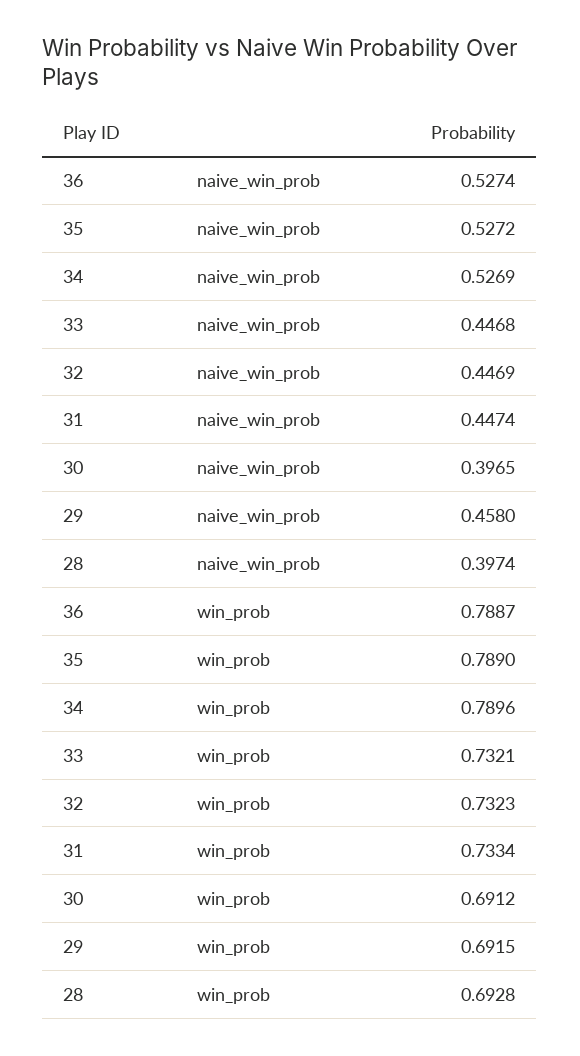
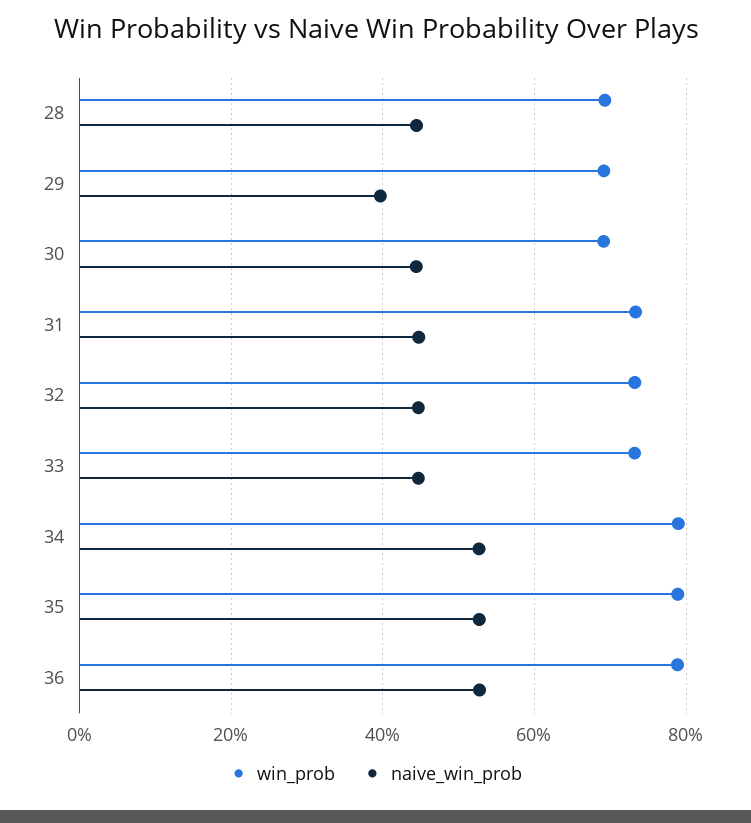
  {
    "naive_win_prob": {
      "36": 0.5274,
      "35": 0.5272,
      "34": 0.5269,
      "33": 0.4468,
      "32": 0.4469,
      "31": 0.4474,
-     "30": 0.3965,
+     "30": 0.44,
-     "29": 0.458,
+     "29": 0.4,
-     "28": 0.3974
+     "28": 0.44
    },
    "win_prob": {
      "36": 0.7887,
      "35": 0.789,
      "34": 0.7896,
      "33": 0.7321,
      "32": 0.7323,
      "31": 0.7334,
      "30": 0.6912,
      "29": 0.6915,
      "28": 0.6928
    }
  }

